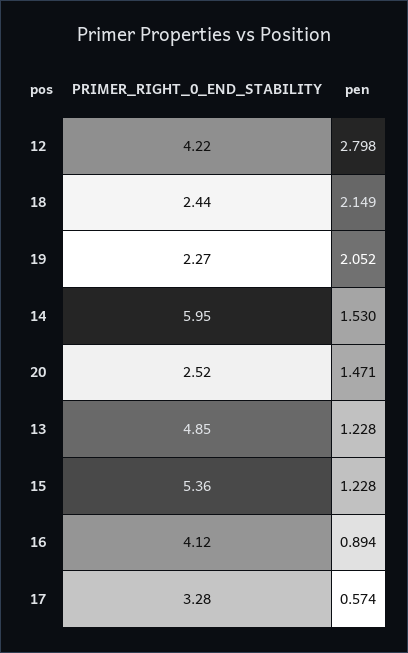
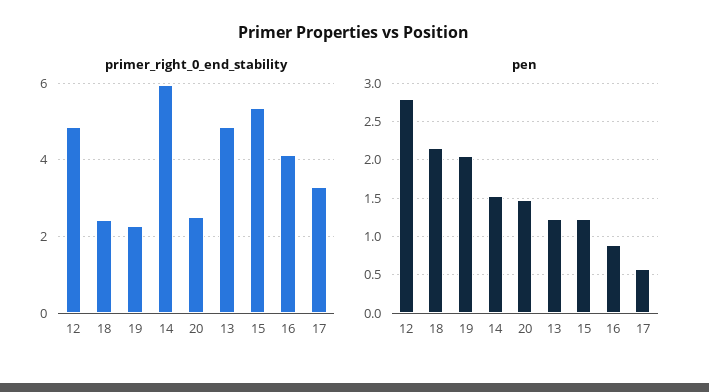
  {
    "PRIMER_RIGHT_0_END_STABILITY": {
-     "12": 4.22,
+     "12": 4.8,
      "18": 2.44,
      "19": 2.27,
      "14": 5.95,
      "20": 2.52,
      "13": 4.85,
      "15": 5.36,
      "16": 4.12,
      "17": 3.28
    },
    "pen": {
      "12": 2.798,
      "18": 2.149,
      "19": 2.052,
      "14": 1.53,
      "20": 1.471,
      "13": 1.228,
      "15": 1.228,
      "16": 0.894,
      "17": 0.574
    }
  }

